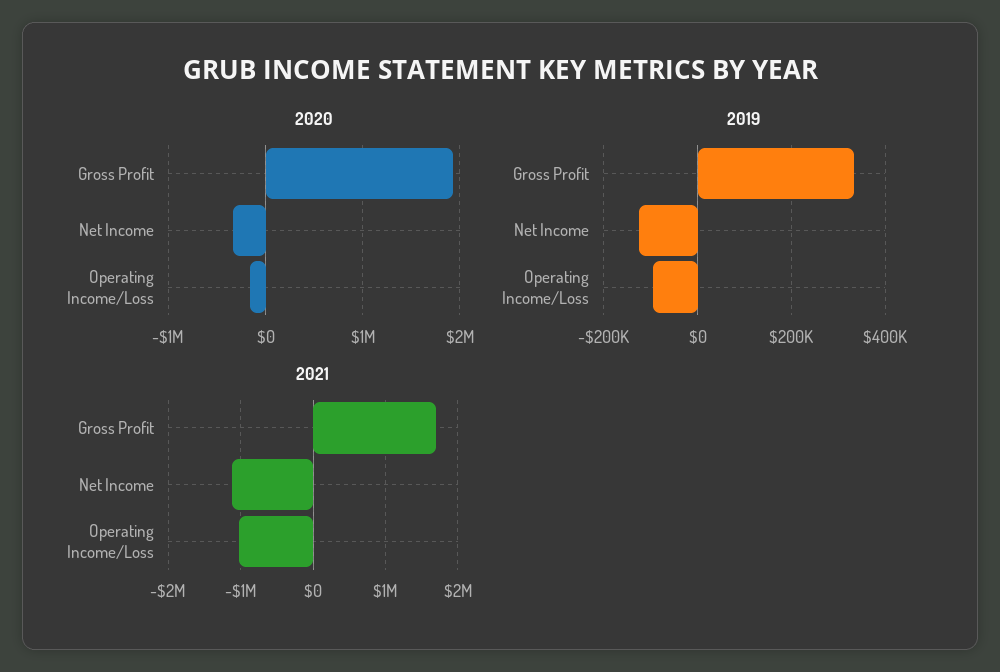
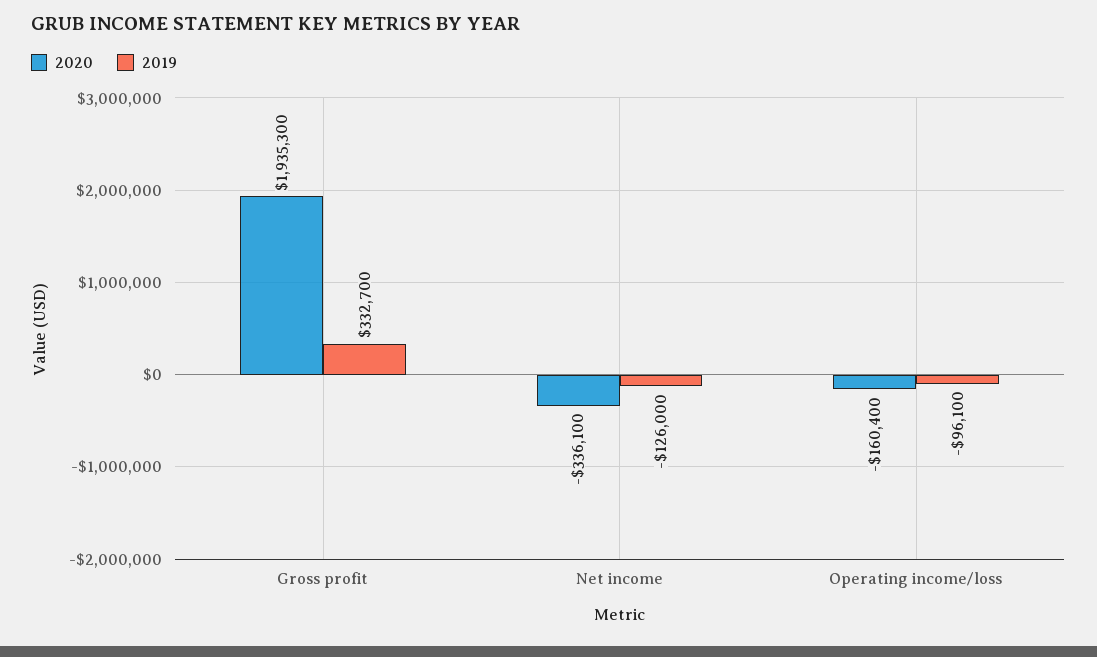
  {
    "2020": {
      "Gross Profit": 1935300,
      "Net Income": -336100,
      "Operating Income/Loss": -160400
    },
    "2019": {
      "Gross Profit": 332700,
      "Net Income": -126000,
      "Operating Income/Loss": -96100
-   },
+   }
-   "2021": {
-     "Gross Profit": 1700000,
-     "Net Income": -1100000,
-     "Operating Income/Loss": -1000000
-   }
  }

